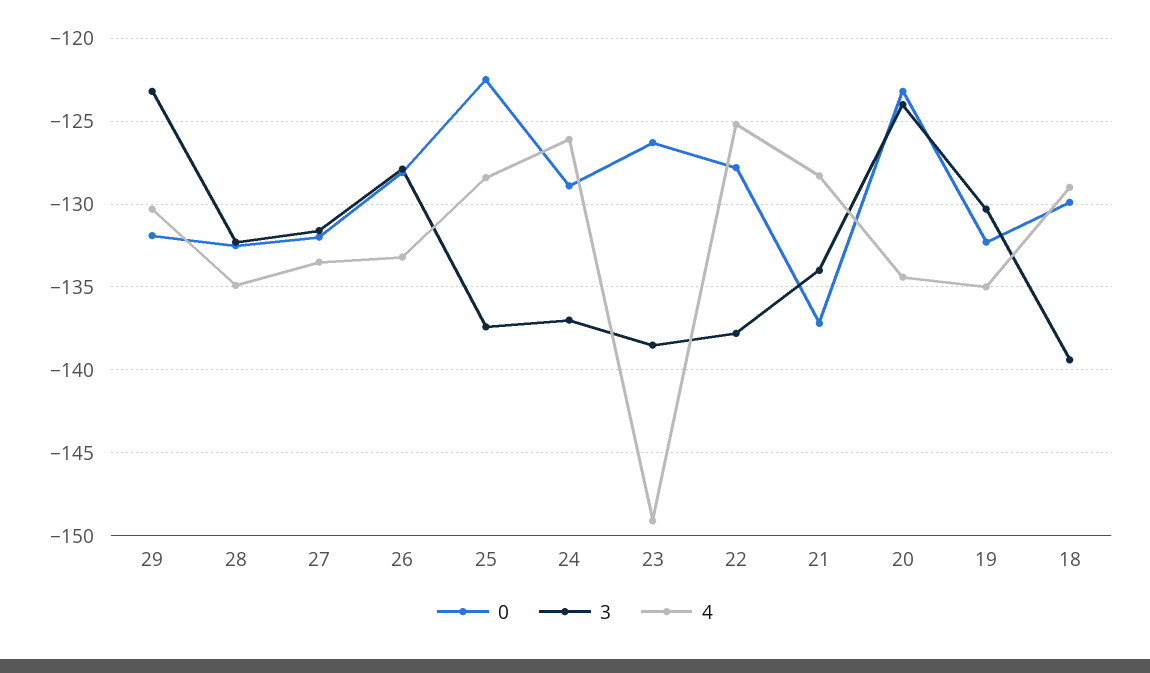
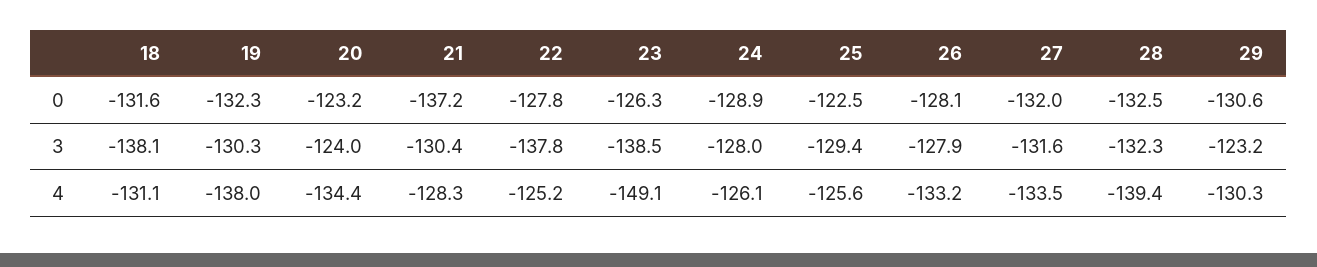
  {
    "0": {
-     "29": -132,
+     "29": -130.6,
      "28": -132.5,
      "27": -132,
      "26": -128.1,
      "25": -122.5,
      "24": -128.9,
      "23": -126.3,
      "22": -127.8,
      "21": -137.2,
      "20": -123.2,
      "19": -132.3,
-     "18": -130
+     "18": -131.6
    },
    "3": {
      "29": -123.2,
      "28": -132.3,
      "27": -131.6,
      "26": -127.9,
-     "25": -137.5,
+     "25": -129.4,
-     "24": -137,
+     "24": -128,
      "23": -138.5,
      "22": -137.8,
-     "21": -134,
+     "21": -130.4,
      "20": -124,
      "19": -130.3,
-     "18": -139.5
+     "18": -138.1
    },
    "4": {
      "29": -130.3,
-     "28": -135,
+     "28": -139.4,
      "27": -133.5,
      "26": -133.2,
-     "25": -128.5,
+     "25": -125.6,
      "24": -126.1,
      "23": -149.1,
      "22": -125.2,
      "21": -128.3,
      "20": -134.4,
-     "19": -135,
+     "19": -138,
-     "18": -129
+     "18": -131.1
    }
  }

